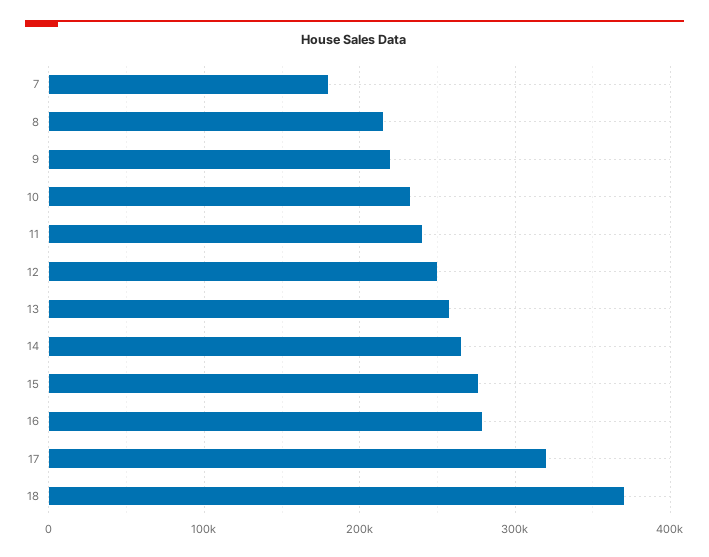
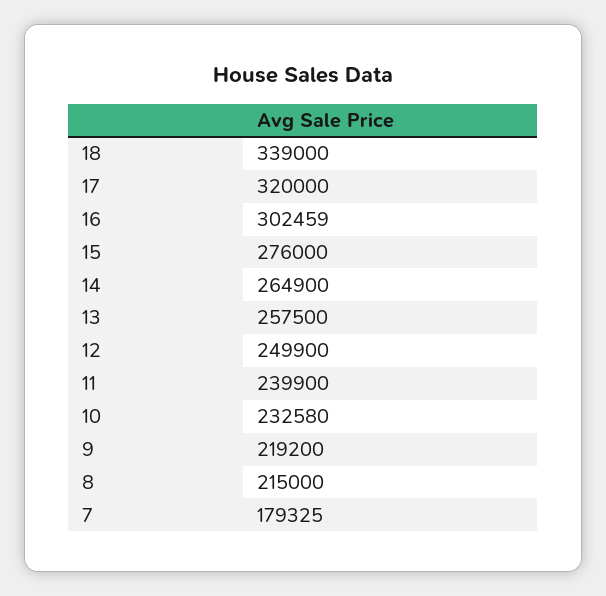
  {
    "7": 179325,
    "8": 215000,
    "9": 219200,
    "10": 232580,
    "11": 239900,
    "12": 249900,
    "13": 257500,
    "14": 264900,
    "15": 276000,
-   "16": 280000,
+   "16": 302459,
    "17": 320000,
-   "18": 370000
+   "18": 339000
  }

